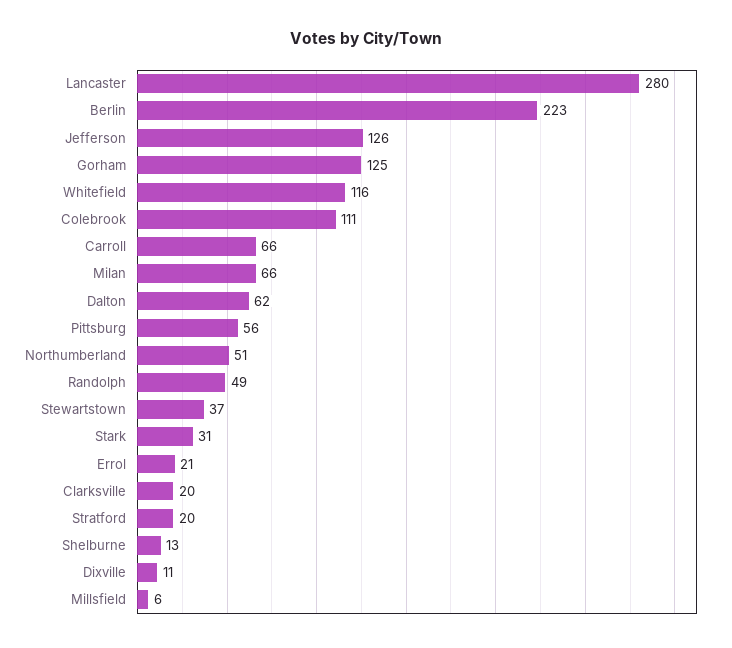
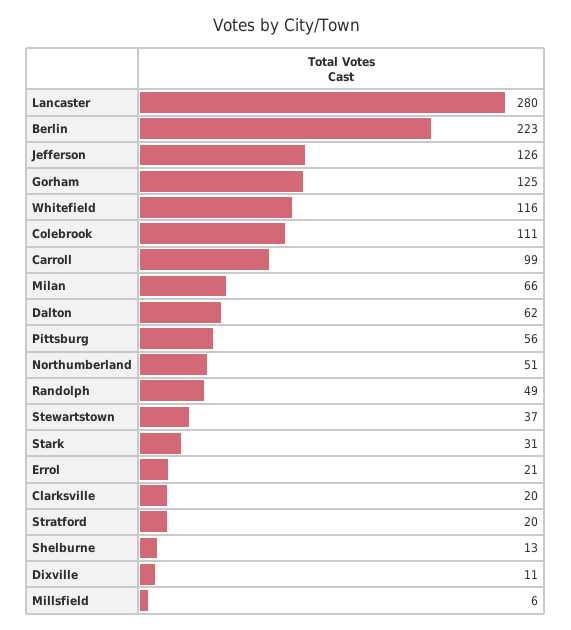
  {
    "Lancaster": 280,
    "Berlin": 223,
    "Jefferson": 126,
    "Gorham": 125,
    "Whitefield": 116,
    "Colebrook": 111,
-   "Carroll": 66,
+   "Carroll": 99,
    "Milan": 66,
    "Dalton": 62,
    "Pittsburg": 56,
    "Northumberland": 51,
    "Randolph": 49,
    "Stewartstown": 37,
    "Stark": 31,
    "Errol": 21,
    "Clarksville": 20,
    "Stratford": 20,
    "Shelburne": 13,
    "Dixville": 11,
    "Millsfield": 6
  }

